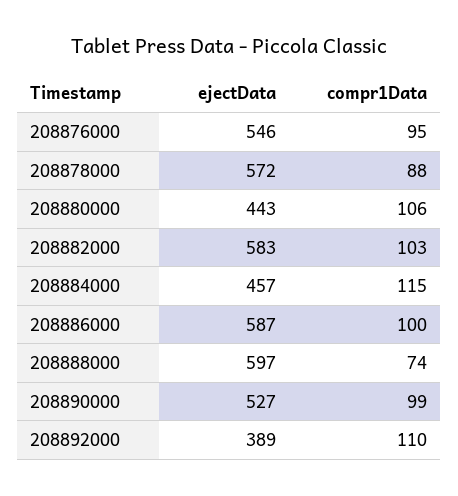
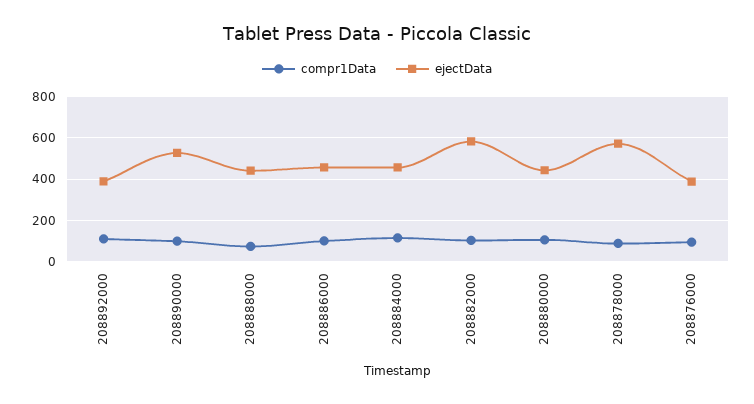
  {
    "ejectData": {
-     "208876000": 546,
+     "208876000": 400,
      "208878000": 572,
      "208880000": 443,
      "208882000": 583,
      "208884000": 457,
-     "208886000": 587,
+     "208886000": 450,
-     "208888000": 597,
+     "208888000": 450,
      "208890000": 527,
      "208892000": 389
    },
    "compr1Data": {
      "208876000": 95,
      "208878000": 88,
      "208880000": 106,
      "208882000": 103,
      "208884000": 115,
      "208886000": 100,
      "208888000": 74,
      "208890000": 99,
      "208892000": 110
    }
  }

